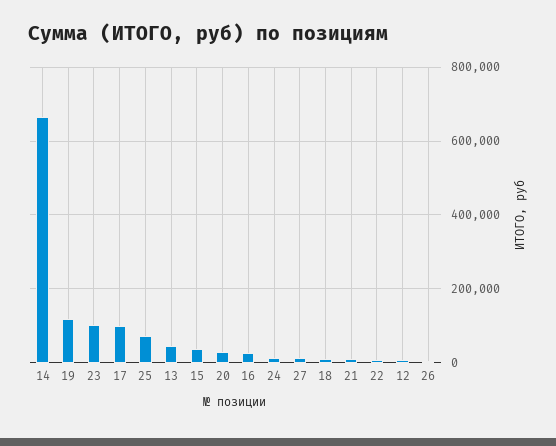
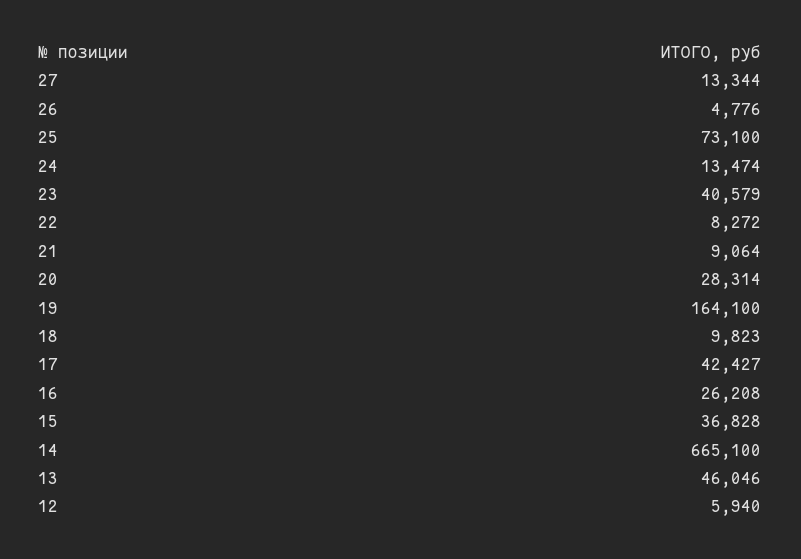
  {
    "14": 665100,
-   "19": 120000,
+   "19": 164100,
-   "23": 100000,
+   "23": 40579,
-   "17": 100000,
+   "17": 42427,
    "25": 73100,
    "13": 46046,
    "15": 36828,
    "20": 28314,
    "16": 26208,
    "24": 13474,
    "27": 13344,
    "18": 9823,
    "21": 9064,
    "22": 8272,
    "12": 5940,
    "26": 4776
  }

